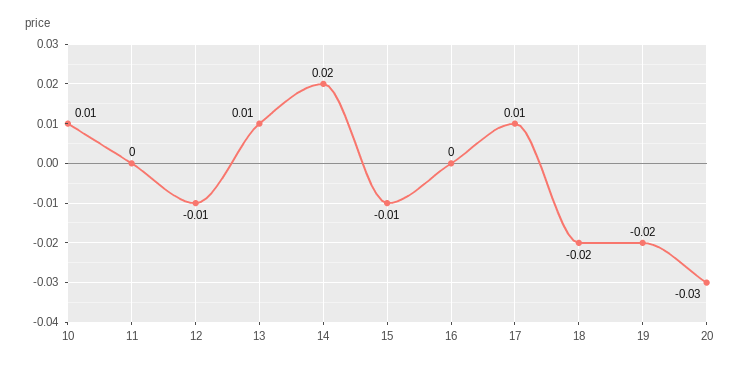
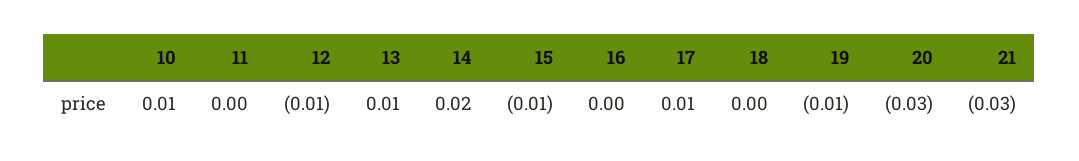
  {
    "10": 0.01,
    "11": 0,
    "12": -0.01,
    "13": 0.01,
    "14": 0.02,
    "15": -0.01,
    "16": 0,
    "17": 0.01,
-   "18": -0.02,
+   "18": 0,
-   "19": -0.02,
+   "19": -0.01,
-   "20": -0.03
+   "20": -0.03,
+   "21": -0.03
  }

